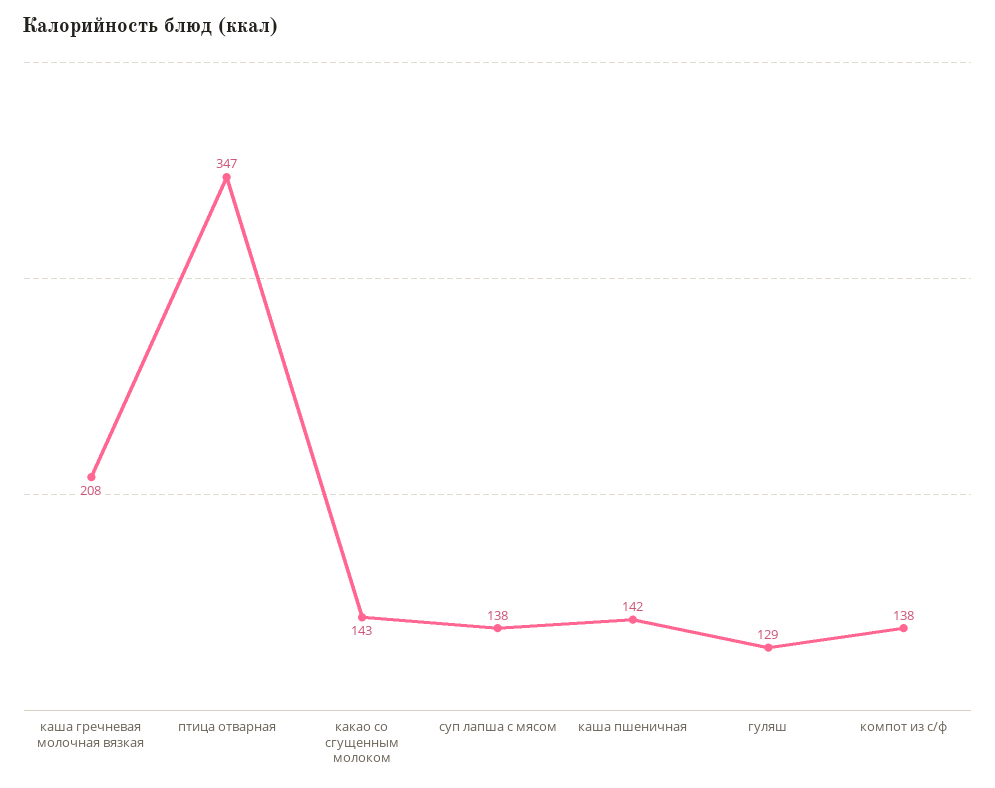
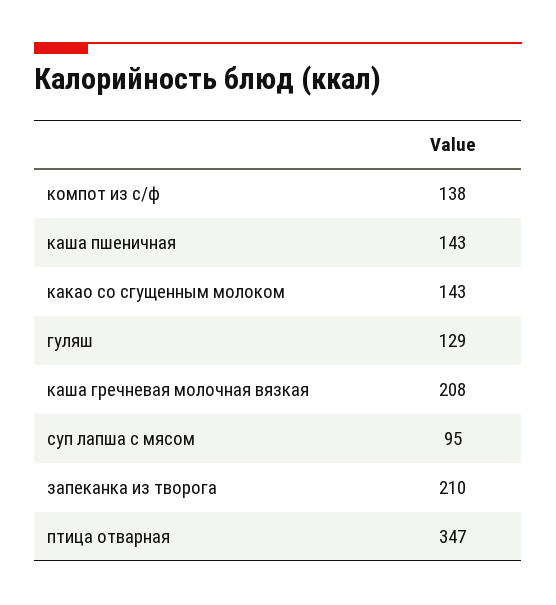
  {
    "каша гречневая молочная вязкая": 208,
    "птица отварная": 347,
    "какао со сгущенным молоком": 143,
-   "суп лапша с мясом": 138,
+   "суп лапша с мясом": 95,
-   "каша пшеничная": 142,
+   "каша пшеничная": 143,
    "гуляш": 129,
-   "компот из с/ф": 138
+   "компот из с/ф": 138,
+   "запеканка из творога": 210
  }

